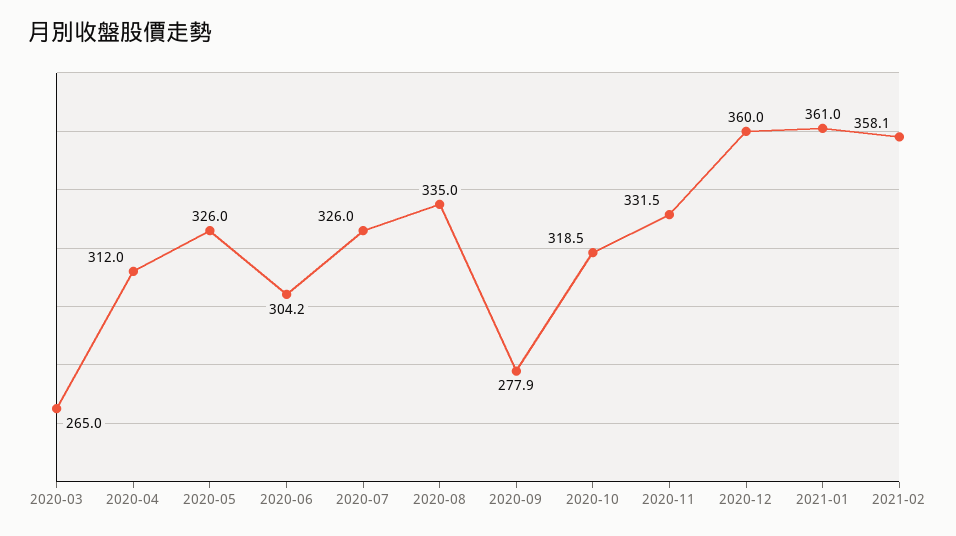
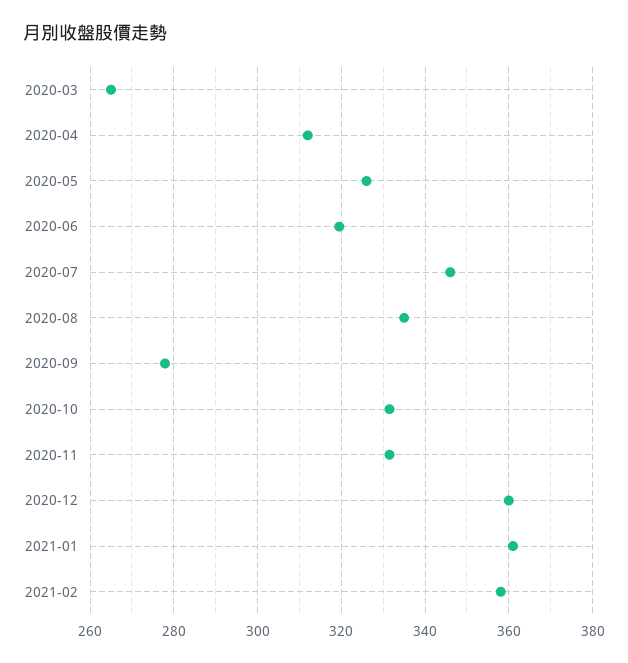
  {
    "2020-03": 265,
    "2020-04": 312,
    "2020-05": 326,
-   "2020-06": 304.2,
+   "2020-06": 320,
-   "2020-07": 326,
+   "2020-07": 346,
    "2020-08": 335,
    "2020-09": 277.9,
-   "2020-10": 318.5,
+   "2020-10": 332,
    "2020-11": 331.5,
    "2020-12": 360,
    "2021-01": 361,
    "2021-02": 358.1
  }

